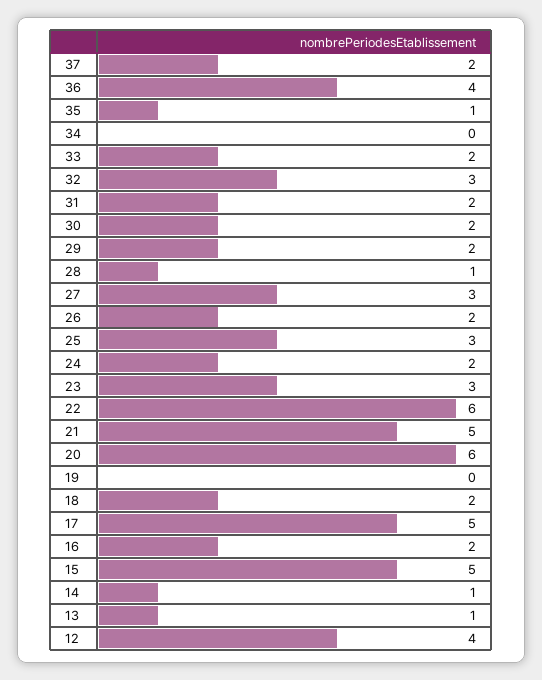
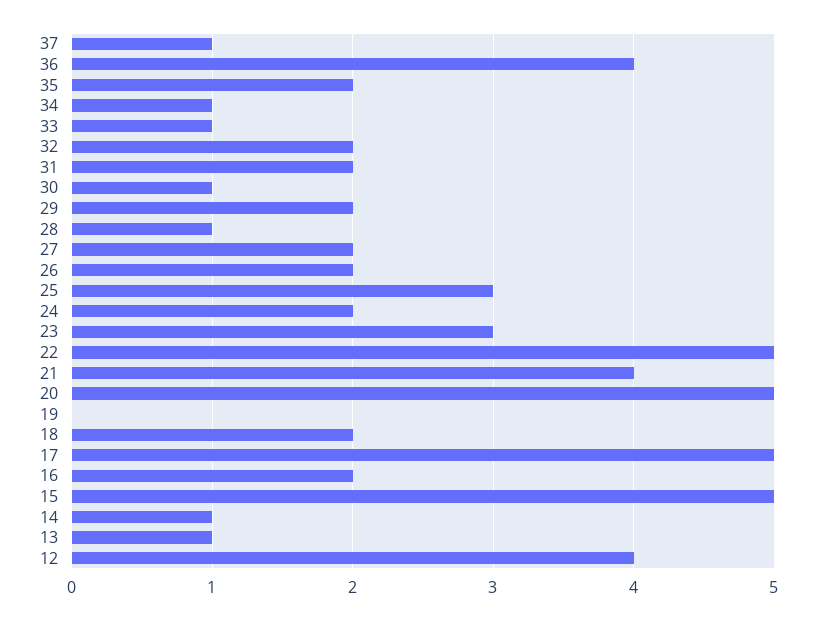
  {
-   "37": 2,
+   "37": 1,
    "36": 4,
-   "35": 1,
+   "35": 2,
-   "34": 0,
+   "34": 1,
-   "33": 2,
+   "33": 1,
-   "32": 3,
+   "32": 2,
    "31": 2,
-   "30": 2,
+   "30": 1,
    "29": 2,
    "28": 1,
-   "27": 3,
+   "27": 2,
    "26": 2,
    "25": 3,
    "24": 2,
    "23": 3,
-   "22": 6,
+   "22": 5,
-   "21": 5,
+   "21": 4,
-   "20": 6,
+   "20": 5,
    "19": 0,
    "18": 2,
    "17": 5,
    "16": 2,
    "15": 5,
    "14": 1,
    "13": 1,
    "12": 4
  }

